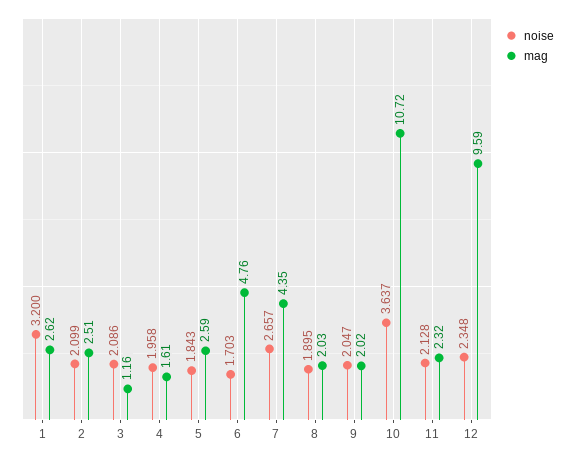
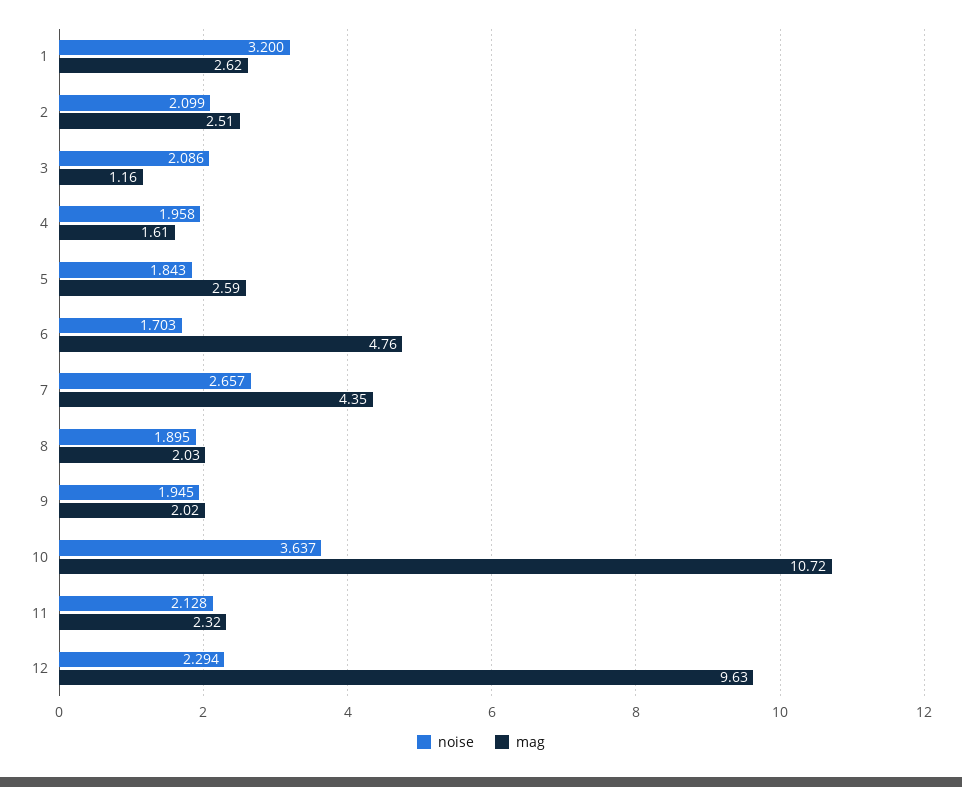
  {
    "noise": {
      "1": 3.2,
      "2": 2.099,
      "3": 2.086,
      "4": 1.958,
      "5": 1.843,
      "6": 1.703,
      "7": 2.657,
      "8": 1.895,
-     "9": 2.047,
+     "9": 1.945,
      "10": 3.637,
      "11": 2.128,
-     "12": 2.348
+     "12": 2.294
    },
    "mag": {
      "1": 2.62,
      "2": 2.51,
      "3": 1.16,
      "4": 1.61,
      "5": 2.59,
      "6": 4.76,
      "7": 4.35,
      "8": 2.03,
      "9": 2.02,
      "10": 10.72,
      "11": 2.32,
-     "12": 9.59
+     "12": 9.63
    }
  }

